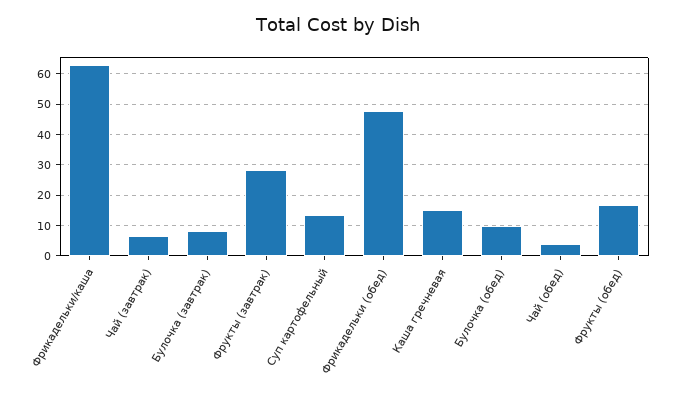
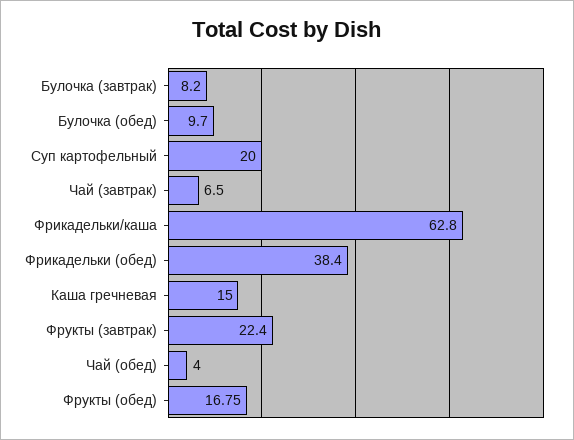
  {
    "Фрикадельки/каша": 62.8,
    "Чай (завтрак)": 6.5,
    "Булочка (завтрак)": 8.2,
-   "Фрукты (завтрак)": 28,
+   "Фрукты (завтрак)": 22.4,
-   "Суп картофельный": 14,
+   "Суп картофельный": 20,
-   "Фрикадельки (обед)": 48,
+   "Фрикадельки (обед)": 38.4,
    "Каша гречневая": 15,
    "Булочка (обед)": 9.7,
    "Чай (обед)": 4,
    "Фрукты (обед)": 16.75
  }

